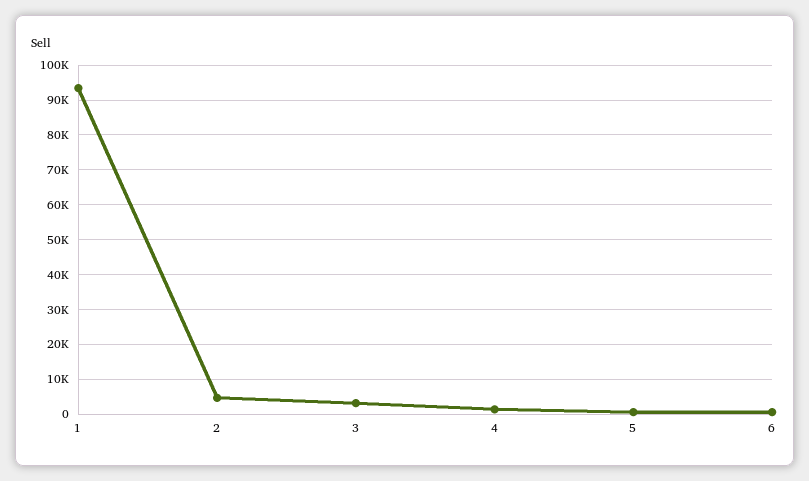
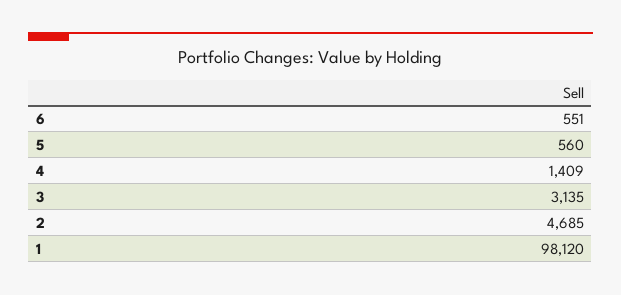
  {
-   "1": 94000,
+   "1": 98120,
    "2": 4685,
    "3": 3135,
    "4": 1409,
    "5": 560,
    "6": 551
  }

